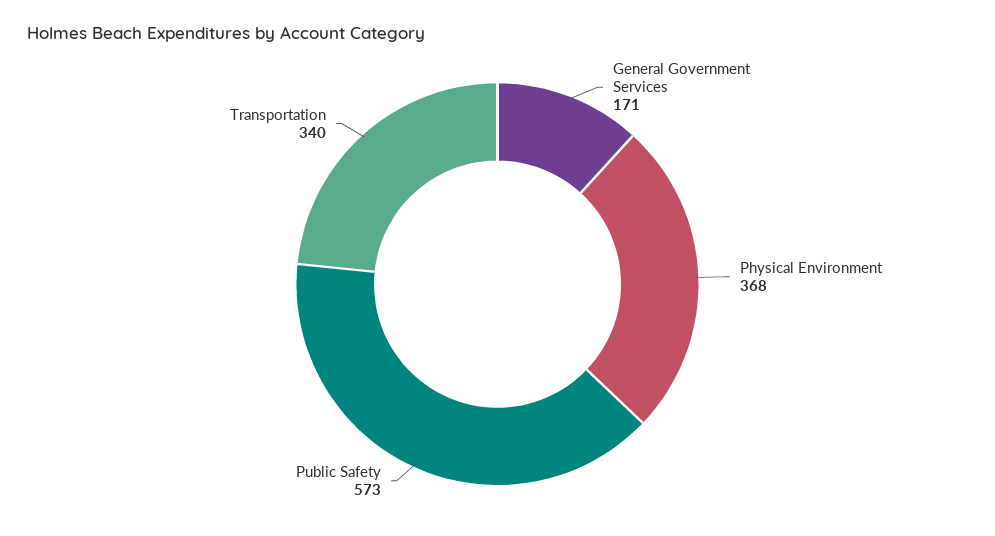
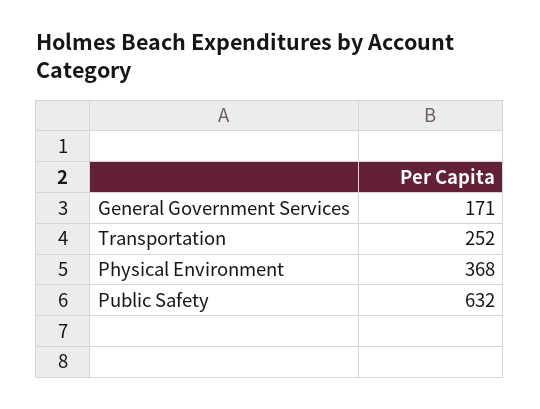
  {
    "General Government Services": 171,
    "Physical Environment": 368,
-   "Public Safety": 573,
+   "Public Safety": 632,
-   "Transportation": 340
+   "Transportation": 252
  }

